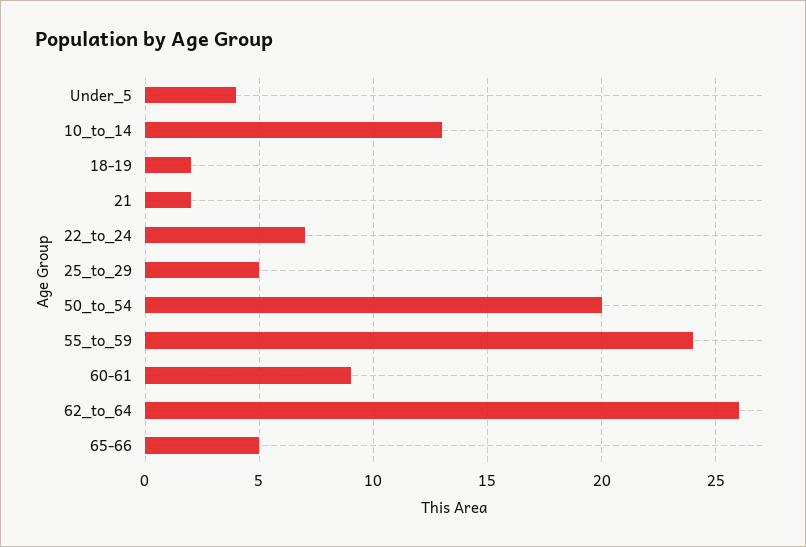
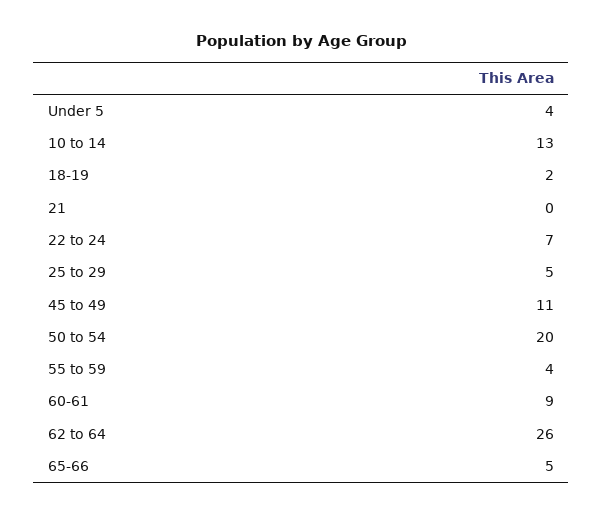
  {
    "Under_5": 4,
    "10_to_14": 13,
    "18-19": 2,
-   "21": 2,
+   "21": 0,
    "22_to_24": 7,
    "25_to_29": 5,
    "50_to_54": 20,
-   "55_to_59": 24,
+   "55_to_59": 4,
    "60-61": 9,
    "62_to_64": 26,
-   "65-66": 5
+   "65-66": 5,
+   "45 to 49": 11
  }

